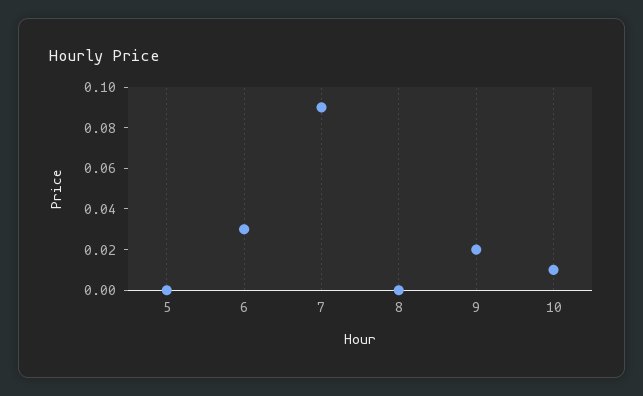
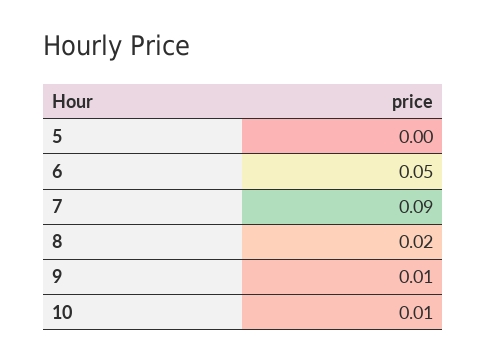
  {
    "5": 0,
-   "6": 0.03,
+   "6": 0.05,
    "7": 0.09,
-   "8": 0,
+   "8": 0.02,
-   "9": 0.02,
+   "9": 0.01,
    "10": 0.01
  }

